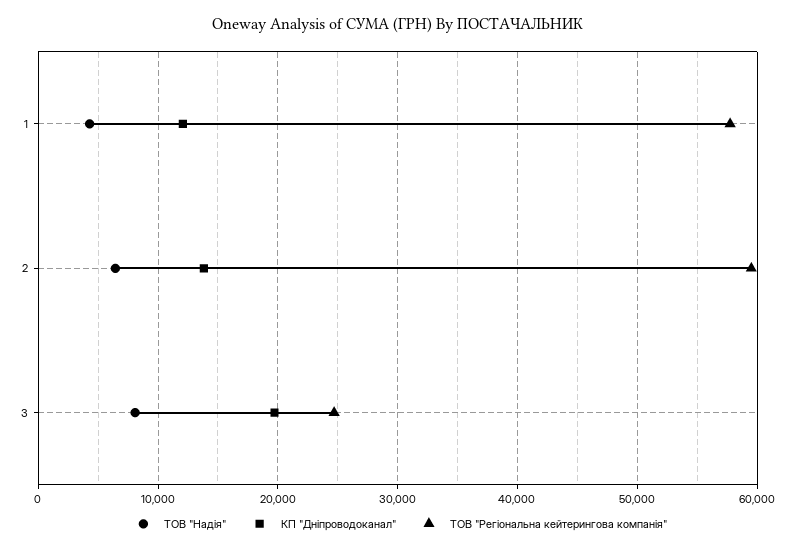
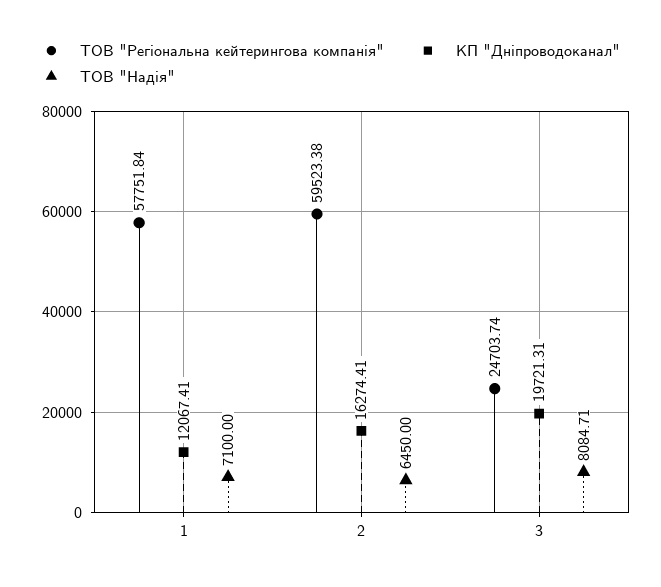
  {
    "ТОВ \"Надія\"": {
-     "1": 4000,
+     "1": 7100,
      "2": 6450,
      "3": 8084.71
    },
    "КП \"Дніпроводоканал\"": {
      "1": 12067.41,
-     "2": 14000,
+     "2": 16274.41,
      "3": 19721.31
    },
    "ТОВ \"Регіональна кейтерингова компанія\"": {
      "1": 57751.84,
      "2": 59523.38,
      "3": 24703.74
    }
  }

